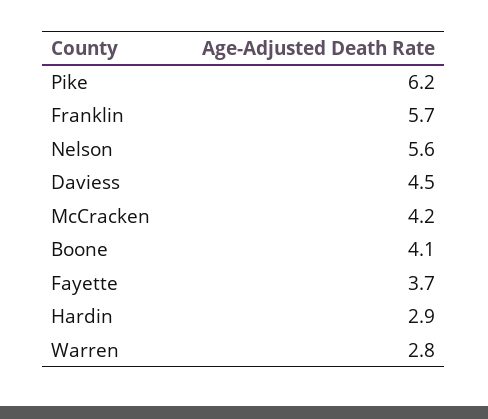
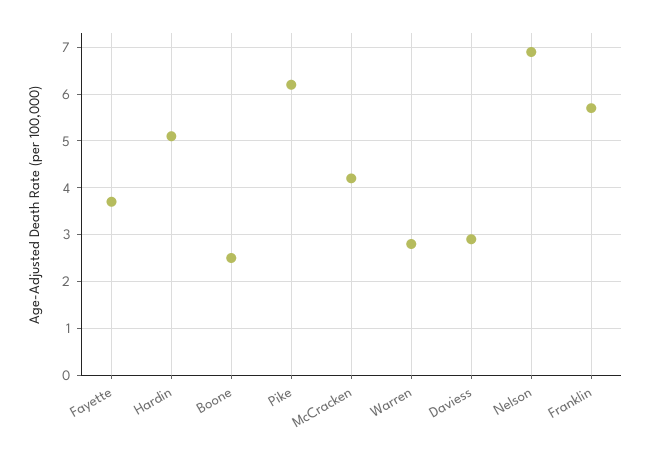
  {
    "Pike": 6.2,
    "Franklin": 5.7,
-   "Nelson": 5.6,
+   "Nelson": 7,
-   "Daviess": 4.5,
+   "Daviess": 3,
    "McCracken": 4.2,
-   "Boone": 4.1,
+   "Boone": 2.5,
    "Fayette": 3.7,
-   "Hardin": 2.9,
+   "Hardin": 5,
    "Warren": 2.8
  }

